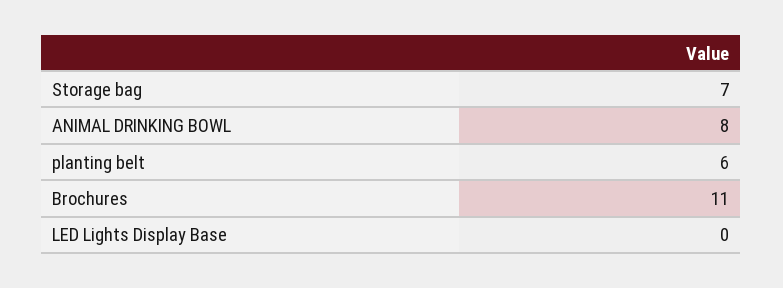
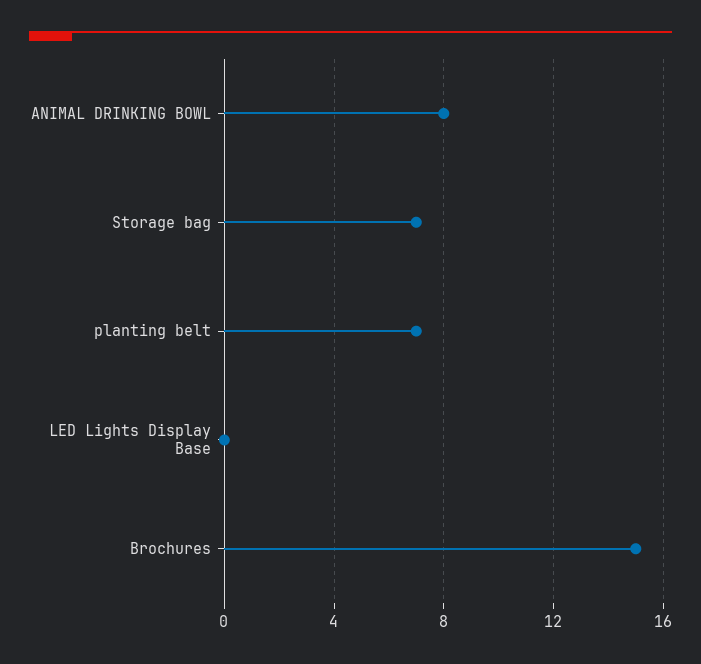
  {
    "Storage bag": 7,
    "ANIMAL DRINKING BOWL": 8,
-   "planting belt": 6,
+   "planting belt": 7,
-   "Brochures": 11,
+   "Brochures": 15,
    "LED Lights Display Base": 0
  }

